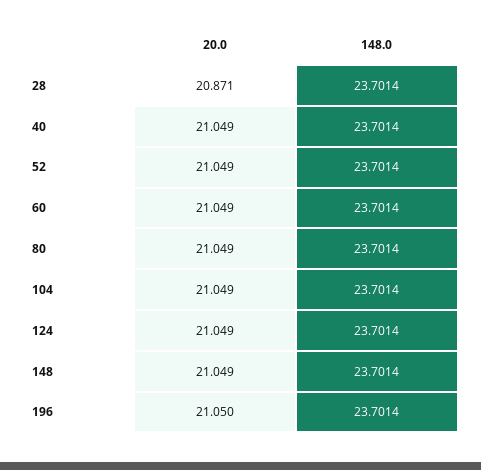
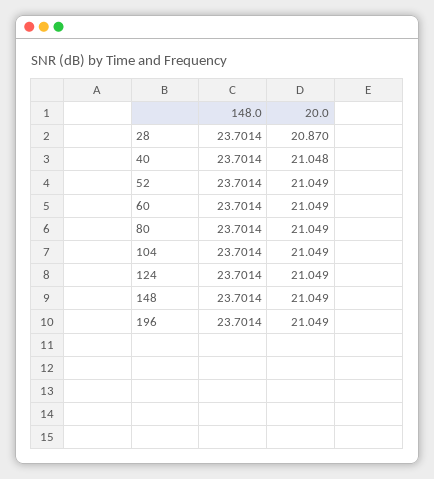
  {
    "20.0": {
-     "28": 20.871,
+     "28": 20.87,
-     "40": 21.049,
+     "40": 21.048,
      "52": 21.049,
      "60": 21.049,
      "80": 21.049,
      "104": 21.049,
      "124": 21.049,
      "148": 21.049,
-     "196": 21.05
+     "196": 21.049
    },
    "148.0": {
      "28": 23.7014,
      "40": 23.7014,
      "52": 23.7014,
      "60": 23.7014,
      "80": 23.7014,
      "104": 23.7014,
      "124": 23.7014,
      "148": 23.7014,
      "196": 23.7014
    }
  }

